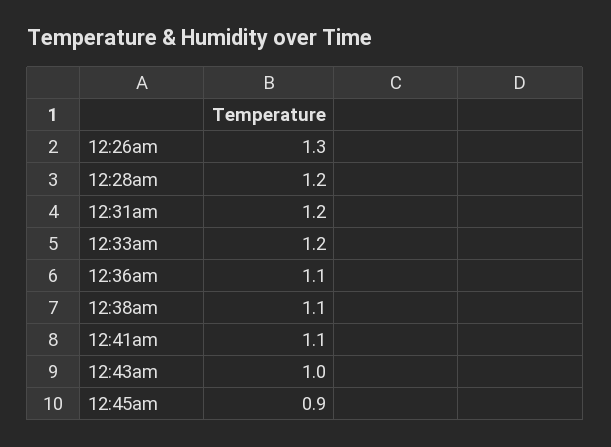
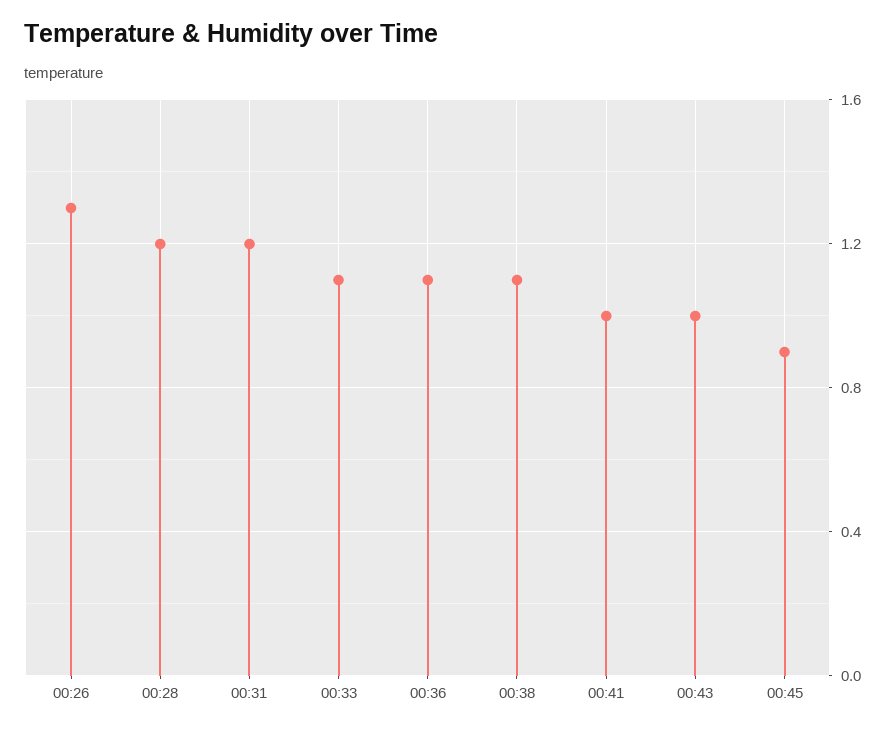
  {
    "12:26am": 1.3,
    "12:28am": 1.2,
    "12:31am": 1.2,
-   "12:33am": 1.2,
+   "12:33am": 1.1,
    "12:36am": 1.1,
    "12:38am": 1.1,
-   "12:41am": 1.1,
+   "12:41am": 1,
    "12:43am": 1,
    "12:45am": 0.9
  }

